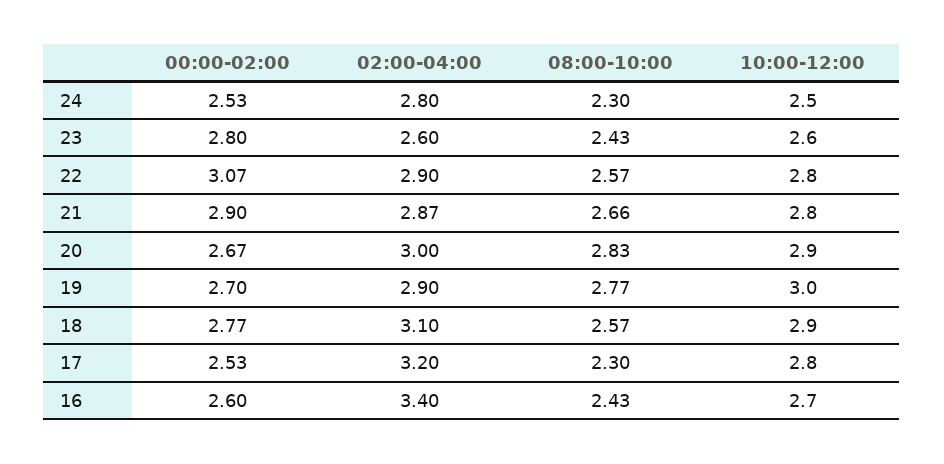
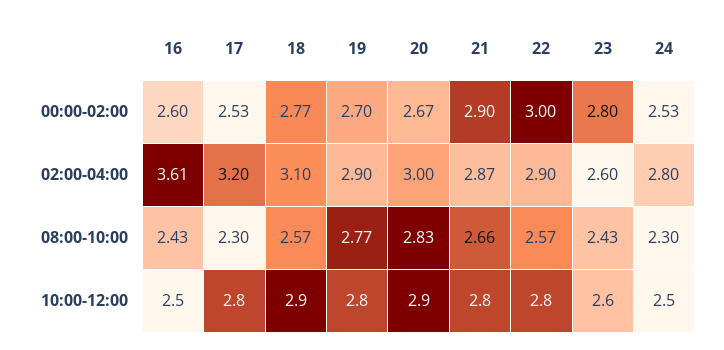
  {
    "00:00-02:00": {
      "24": 2.53,
      "23": 2.8,
-     "22": 3.07,
+     "22": 3,
      "21": 2.9,
      "20": 2.67,
      "19": 2.7,
      "18": 2.77,
      "17": 2.53,
      "16": 2.6
    },
    "02:00-04:00": {
      "24": 2.8,
      "23": 2.6,
      "22": 2.9,
      "21": 2.87,
      "20": 3,
      "19": 2.9,
      "18": 3.1,
      "17": 3.2,
-     "16": 3.4
+     "16": 3.61
    },
    "08:00-10:00": {
      "24": 2.3,
      "23": 2.43,
      "22": 2.57,
      "21": 2.66,
      "20": 2.83,
      "19": 2.77,
      "18": 2.57,
      "17": 2.3,
      "16": 2.43
    },
    "10:00-12:00": {
      "24": 2.5,
      "23": 2.6,
      "22": 2.8,
      "21": 2.8,
      "20": 2.9,
-     "19": 3,
+     "19": 2.8,
      "18": 2.9,
      "17": 2.8,
-     "16": 2.7
+     "16": 2.5
    }
  }

